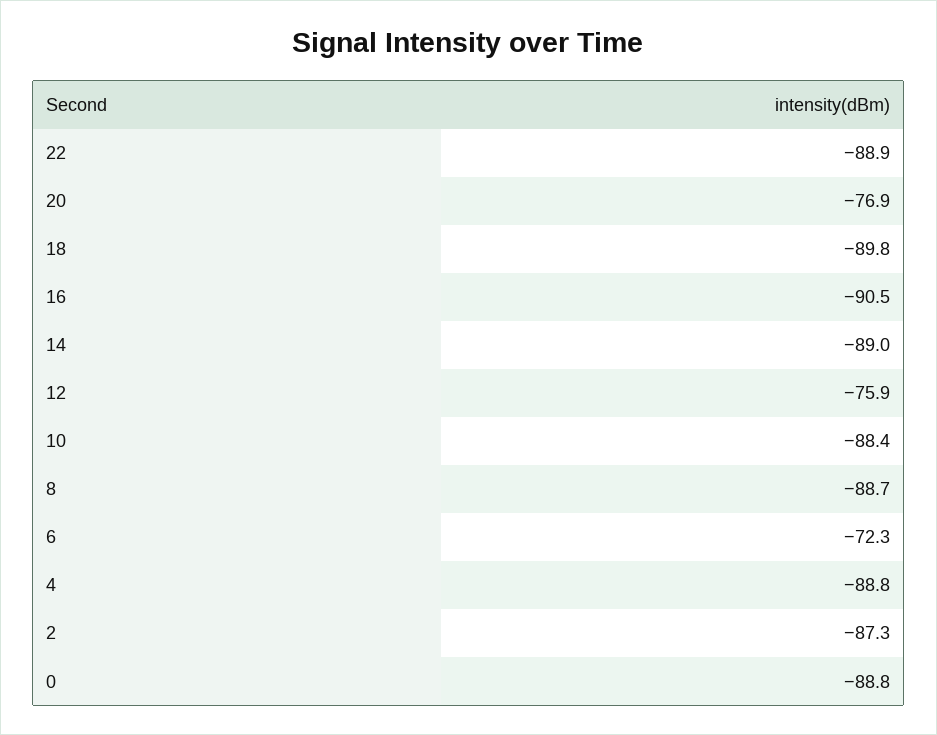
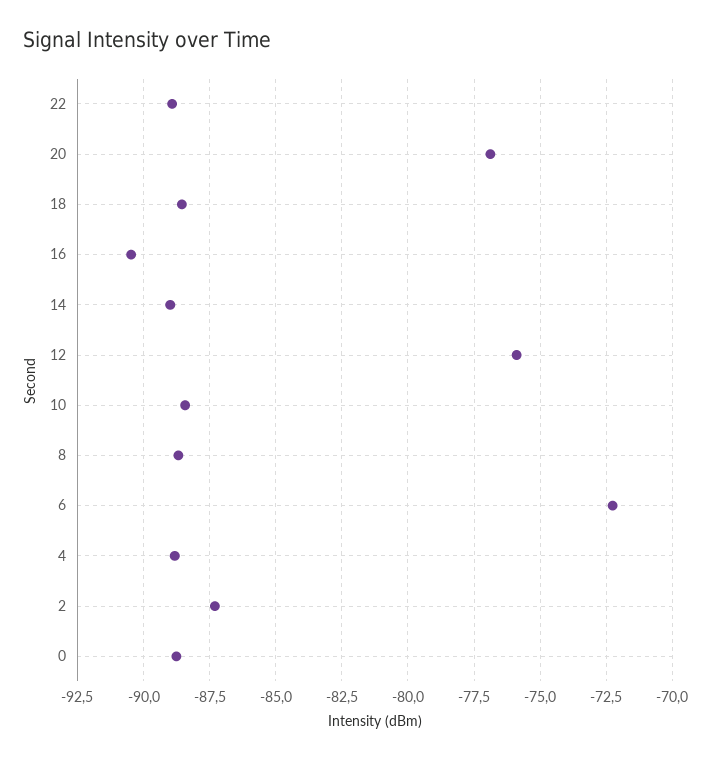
  {
    "22": -88.9,
    "20": -76.9,
-   "18": -89.8,
+   "18": -88.5,
    "16": -90.5,
    "14": -89,
    "12": -75.9,
    "10": -88.4,
    "8": -88.7,
    "6": -72.3,
    "4": -88.8,
    "2": -87.3,
    "0": -88.8
  }

